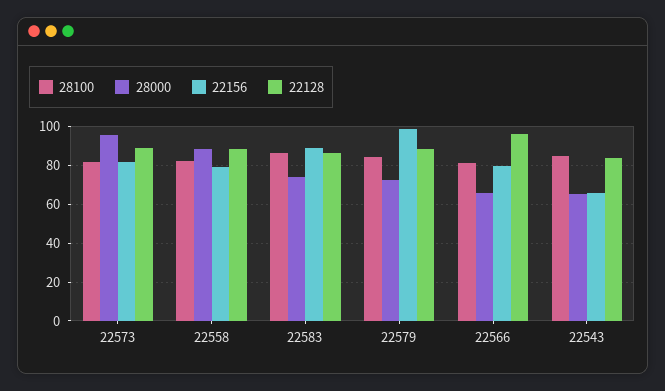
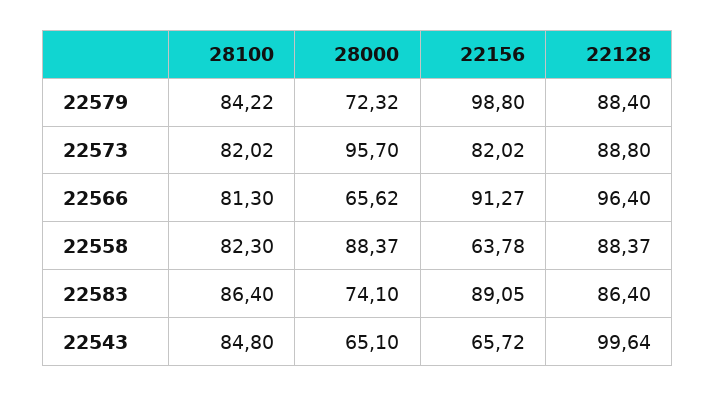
  {
    "28100": {
      "22573": 82.02,
      "22558": 82.3,
      "22583": 86.4,
      "22579": 84.22,
      "22566": 81.3,
      "22543": 84.8
    },
    "28000": {
      "22573": 95.7,
      "22558": 88.37,
      "22583": 74.1,
      "22579": 72.32,
      "22566": 65.62,
      "22543": 65.1
    },
    "22156": {
      "22573": 82.02,
-     "22558": 80,
+     "22558": 63.78,
      "22583": 89.05,
      "22579": 98.8,
-     "22566": 80,
+     "22566": 91.27,
      "22543": 65.72
    },
    "22128": {
      "22573": 88.8,
      "22558": 88.37,
      "22583": 86.4,
      "22579": 88.4,
      "22566": 96.4,
-     "22543": 85
+     "22543": 99.64
    }
  }

